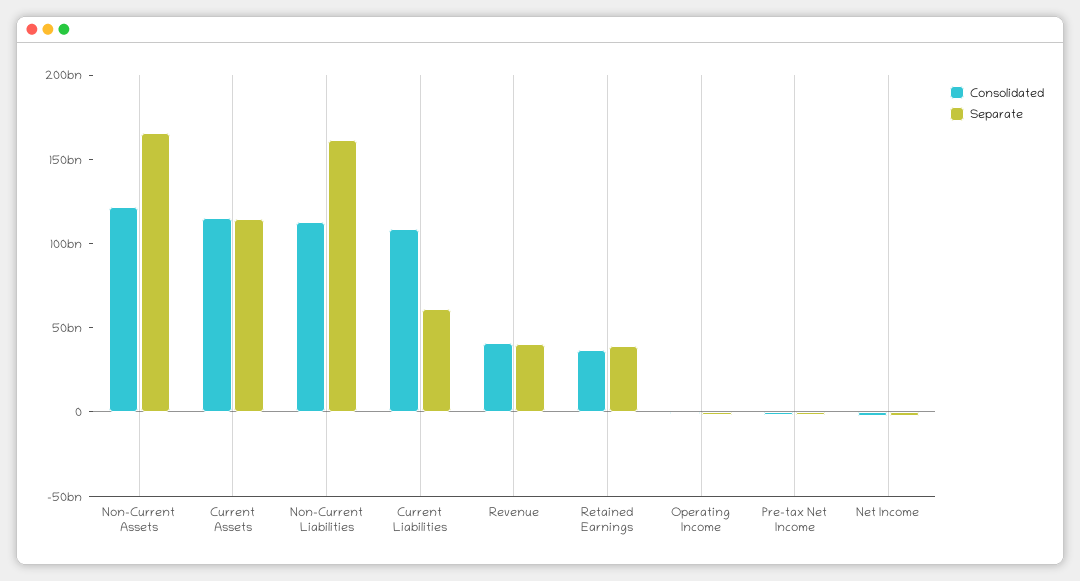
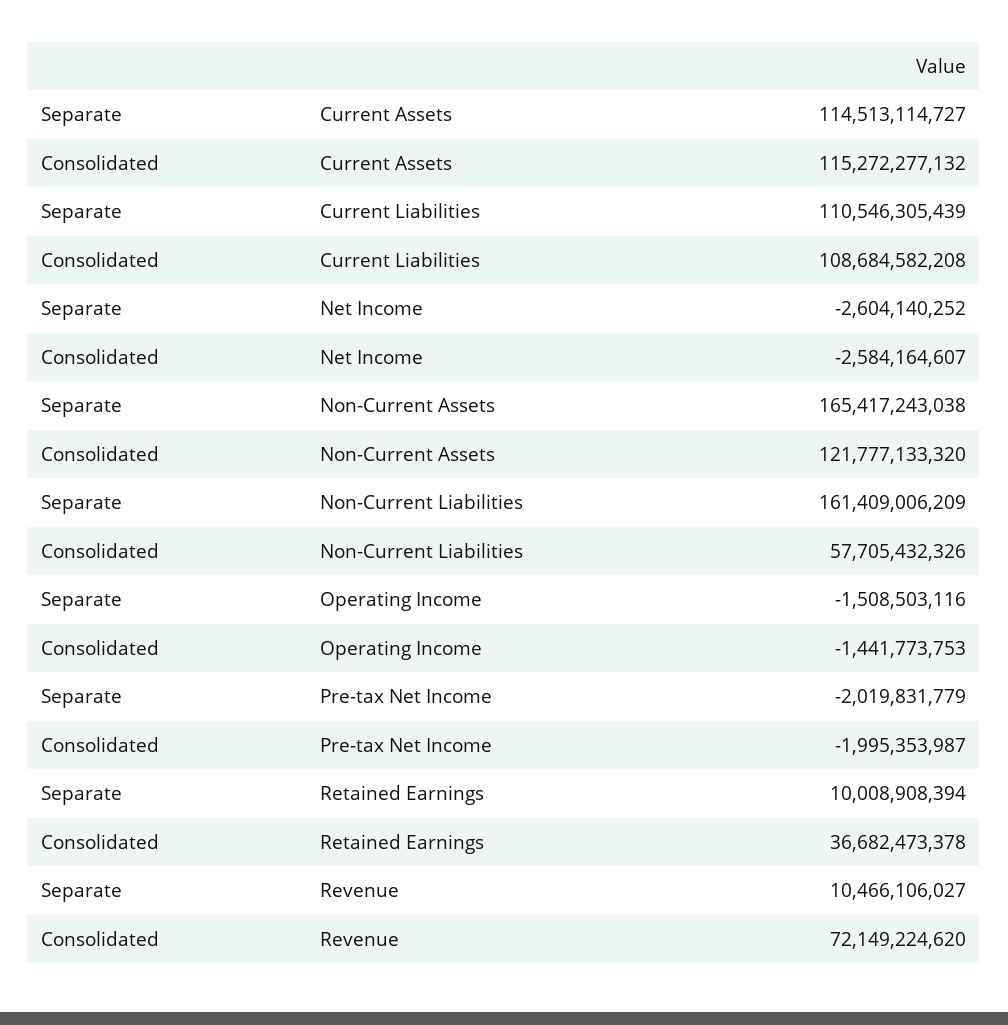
  {
    "Consolidated": {
      "Non-Current Assets": 121777133320,
      "Current Assets": 115272277132,
-     "Non-Current Liabilities": 110000000000,
+     "Non-Current Liabilities": 57705432326,
      "Current Liabilities": 108684582208,
-     "Revenue": 40000000000,
+     "Revenue": 72149224620,
      "Retained Earnings": 36682473378,
      "Operating Income": -1441773753,
      "Pre-tax Net Income": -1995353987,
      "Net Income": -2584164607
    },
    "Separate": {
      "Non-Current Assets": 165417243038,
      "Current Assets": 114513114727,
      "Non-Current Liabilities": 161409006209,
-     "Current Liabilities": 60000000000,
+     "Current Liabilities": 110546305439,
-     "Revenue": 40000000000,
+     "Revenue": 10466106027,
-     "Retained Earnings": 40000000000,
+     "Retained Earnings": 10008908394,
      "Operating Income": -1508503116,
      "Pre-tax Net Income": -2019831779,
      "Net Income": -2604140252
    }
  }

